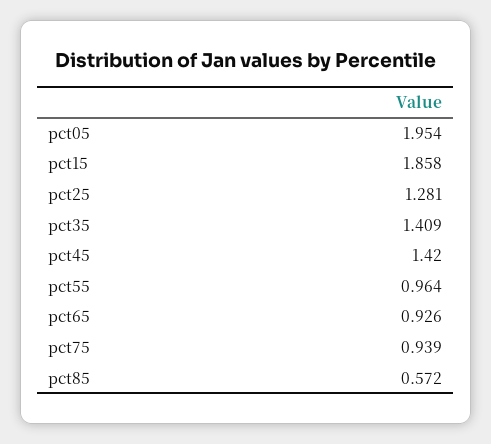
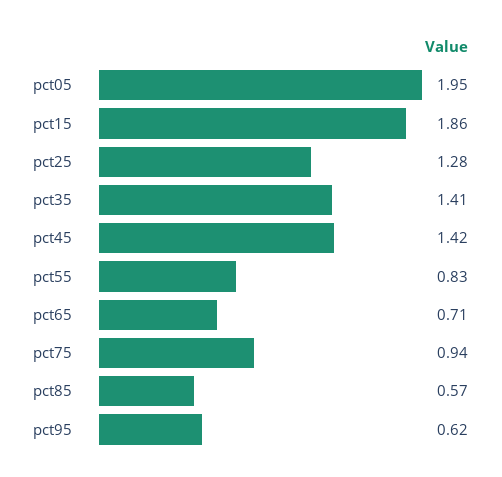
  {
    "pct05": 1.954,
    "pct15": 1.858,
    "pct25": 1.281,
    "pct35": 1.409,
    "pct45": 1.42,
-   "pct55": 0.964,
+   "pct55": 0.83,
-   "pct65": 0.926,
+   "pct65": 0.71,
    "pct75": 0.939,
-   "pct85": 0.572
+   "pct85": 0.572,
+   "pct95": 0.62
  }

